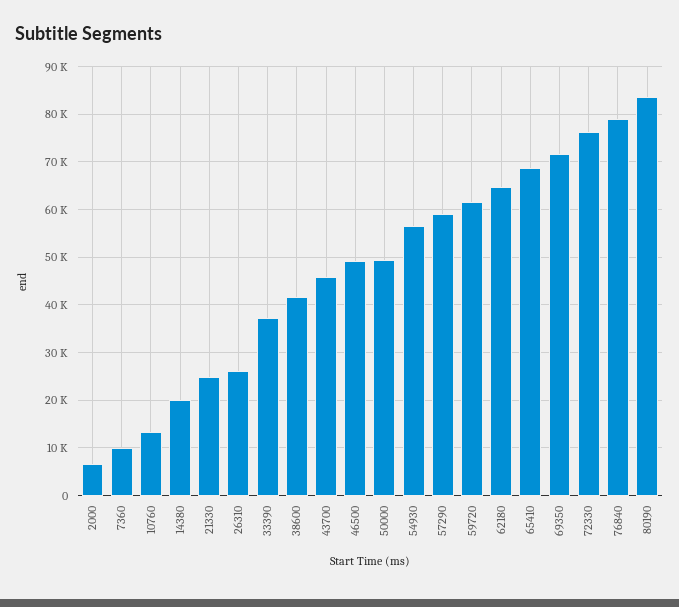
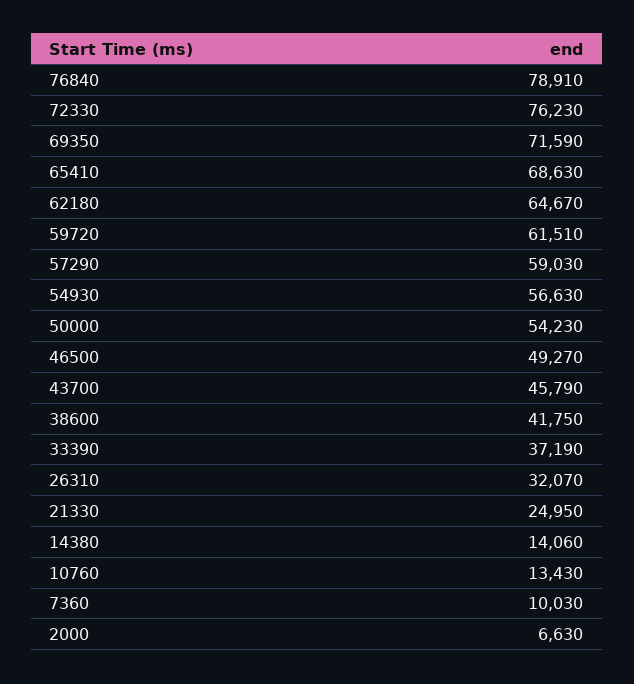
  {
    "2000": 6630,
    "7360": 10030,
    "10760": 13430,
-   "14380": 20000,
+   "14380": 14060,
    "21330": 24950,
-   "26310": 26000,
+   "26310": 32070,
    "33390": 37190,
    "38600": 41750,
    "43700": 45790,
    "46500": 49270,
-   "50000": 50000,
+   "50000": 54230,
    "54930": 56630,
    "57290": 59030,
    "59720": 61510,
    "62180": 64670,
    "65410": 68630,
    "69350": 71590,
    "72330": 76230,
-   "76840": 78910,
+   "76840": 78910
-   "80190": 84000
  }

